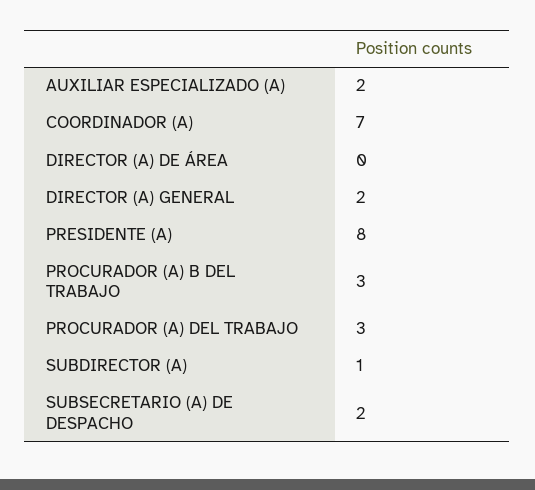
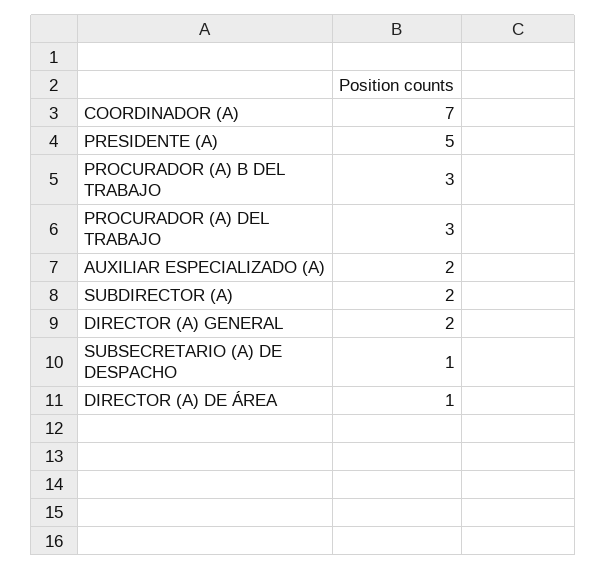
  {
    "AUXILIAR ESPECIALIZADO (A)": 2,
    "COORDINADOR (A)": 7,
-   "DIRECTOR (A) DE ÁREA": 0,
+   "DIRECTOR (A) DE ÁREA": 1,
    "DIRECTOR (A) GENERAL": 2,
-   "PRESIDENTE (A)": 8,
+   "PRESIDENTE (A)": 5,
    "PROCURADOR (A) B DEL TRABAJO": 3,
    "PROCURADOR (A) DEL TRABAJO": 3,
-   "SUBDIRECTOR (A)": 1,
+   "SUBDIRECTOR (A)": 2,
-   "SUBSECRETARIO (A) DE DESPACHO": 2
+   "SUBSECRETARIO (A) DE DESPACHO": 1
  }

